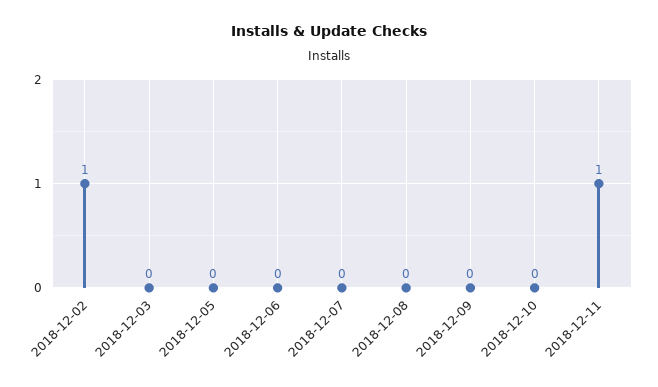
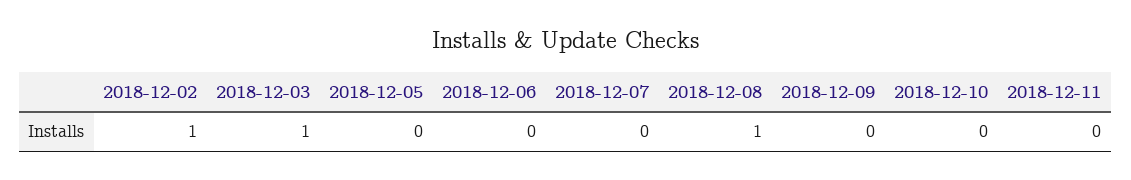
  {
    "2018-12-02": 1,
-   "2018-12-03": 0,
+   "2018-12-03": 1,
    "2018-12-05": 0,
    "2018-12-06": 0,
    "2018-12-07": 0,
-   "2018-12-08": 0,
+   "2018-12-08": 1,
    "2018-12-09": 0,
    "2018-12-10": 0,
-   "2018-12-11": 1
+   "2018-12-11": 0
  }

